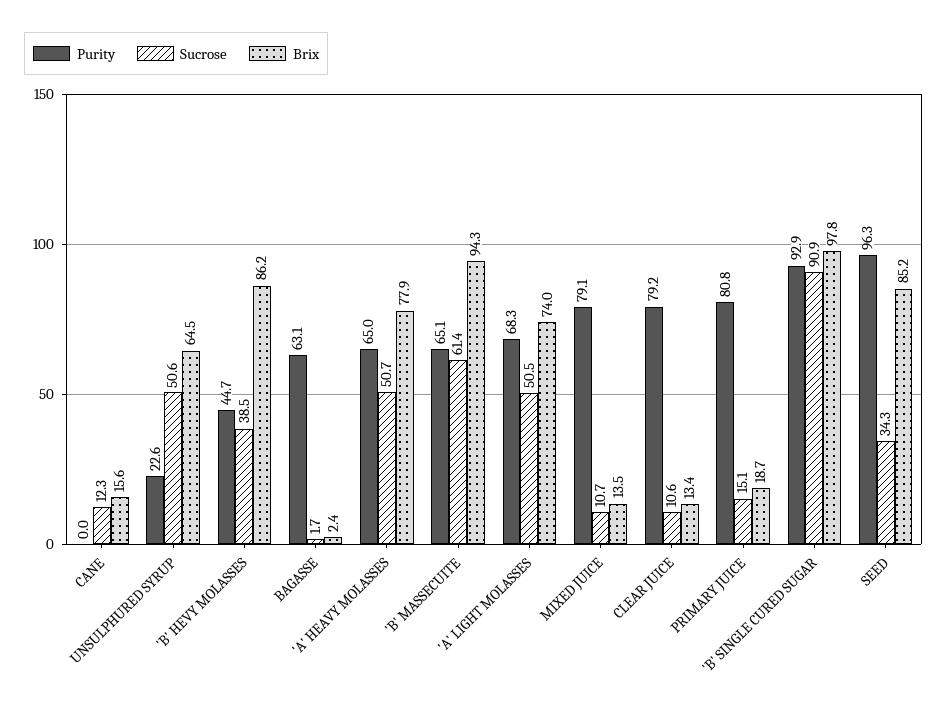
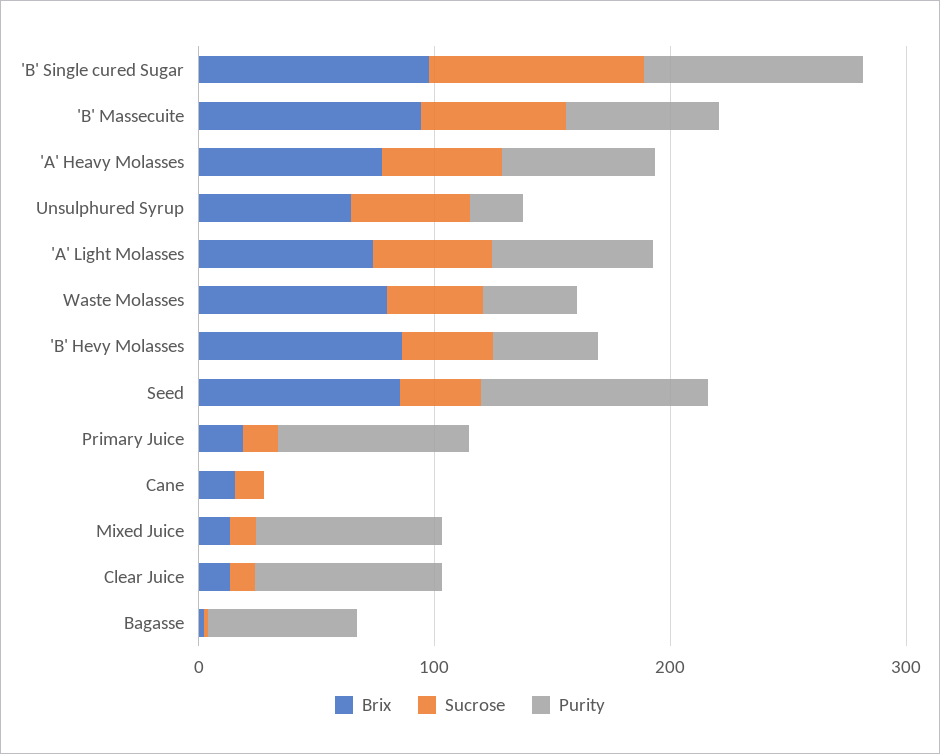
  {
    "Purity": {
      "CANE": 0,
      "UNSULPHURED SYRUP": 22.6,
      "'B' HEVY MOLASSES": 44.7,
      "BAGASSE": 63.1,
      "'A' HEAVY MOLASSES": 65,
      "'B' MASSECUITE": 65.1,
      "'A' LIGHT MOLASSES": 68.3,
      "MIXED JUICE": 79.1,
      "CLEAR JUICE": 79.2,
      "PRIMARY JUICE": 80.8,
      "'B' SINGLE CURED SUGAR": 92.9,
-     "SEED": 96.3
+     "SEED": 96.3,
+     "Waste Molasses": 40
    },
    "Sucrose": {
      "CANE": 12.3,
      "UNSULPHURED SYRUP": 50.6,
      "'B' HEVY MOLASSES": 38.5,
      "BAGASSE": 1.7,
      "'A' HEAVY MOLASSES": 50.7,
      "'B' MASSECUITE": 61.4,
      "'A' LIGHT MOLASSES": 50.5,
      "MIXED JUICE": 10.7,
      "CLEAR JUICE": 10.6,
      "PRIMARY JUICE": 15.1,
      "'B' SINGLE CURED SUGAR": 90.9,
-     "SEED": 34.3
+     "SEED": 34.3,
+     "Waste Molasses": 40
    },
    "Brix": {
      "CANE": 15.6,
      "UNSULPHURED SYRUP": 64.5,
      "'B' HEVY MOLASSES": 86.2,
      "BAGASSE": 2.4,
      "'A' HEAVY MOLASSES": 77.9,
      "'B' MASSECUITE": 94.3,
      "'A' LIGHT MOLASSES": 74,
      "MIXED JUICE": 13.5,
      "CLEAR JUICE": 13.4,
      "PRIMARY JUICE": 18.7,
      "'B' SINGLE CURED SUGAR": 97.8,
-     "SEED": 85.2
+     "SEED": 85.2,
+     "Waste Molasses": 80
    }
  }

